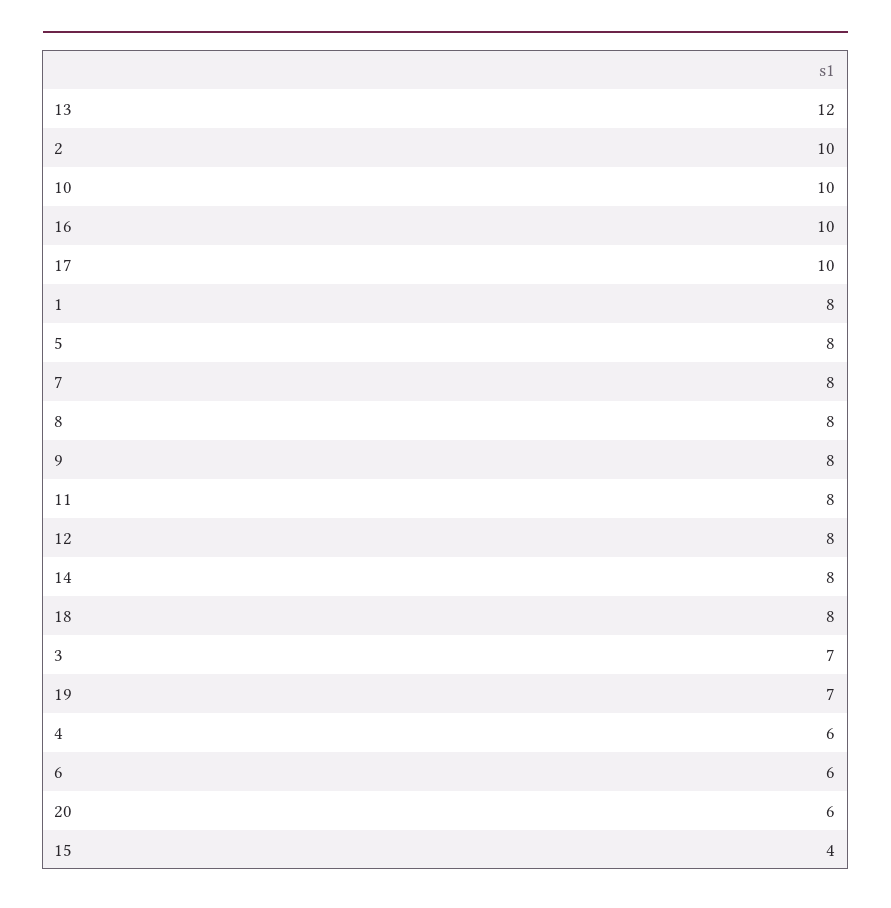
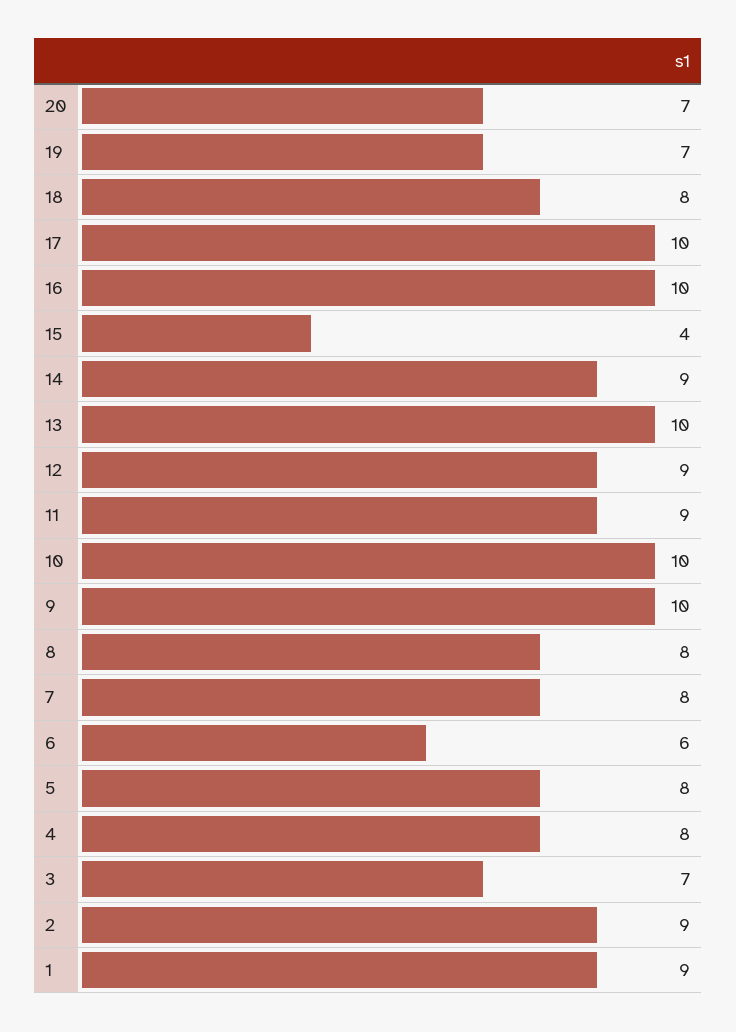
  {
-   "13": 12,
+   "13": 10,
-   "2": 10,
+   "2": 9,
    "10": 10,
    "16": 10,
    "17": 10,
-   "1": 8,
+   "1": 9,
    "5": 8,
    "7": 8,
    "8": 8,
-   "9": 8,
+   "9": 10,
-   "11": 8,
+   "11": 9,
-   "12": 8,
+   "12": 9,
-   "14": 8,
+   "14": 9,
    "18": 8,
    "3": 7,
    "19": 7,
-   "4": 6,
+   "4": 8,
    "6": 6,
-   "20": 6,
+   "20": 7,
    "15": 4
  }

